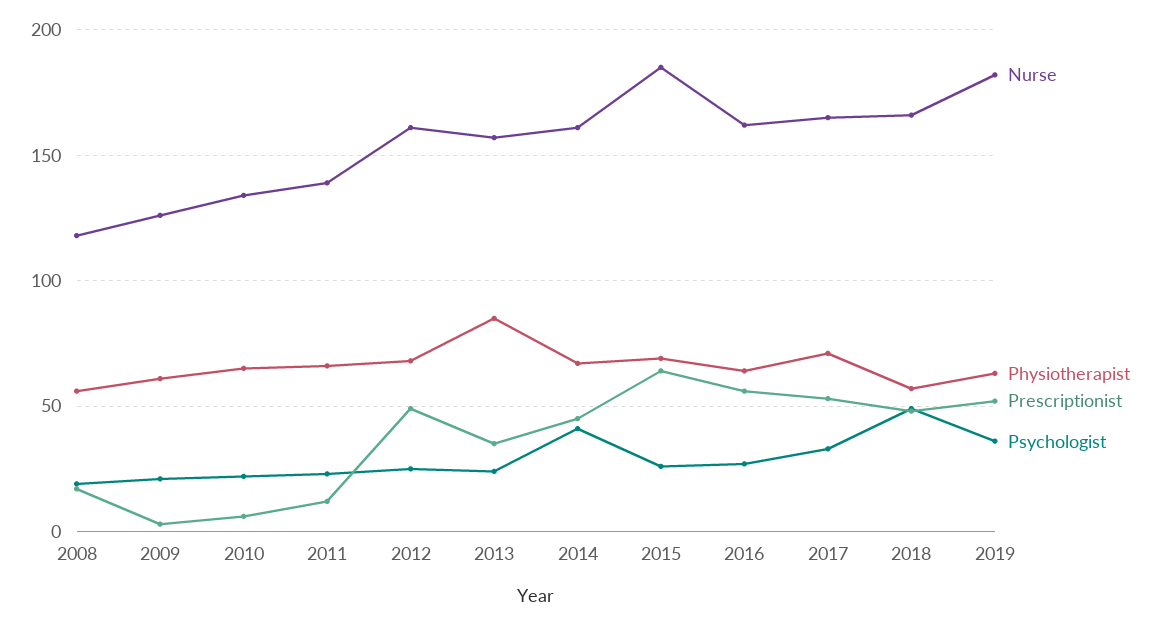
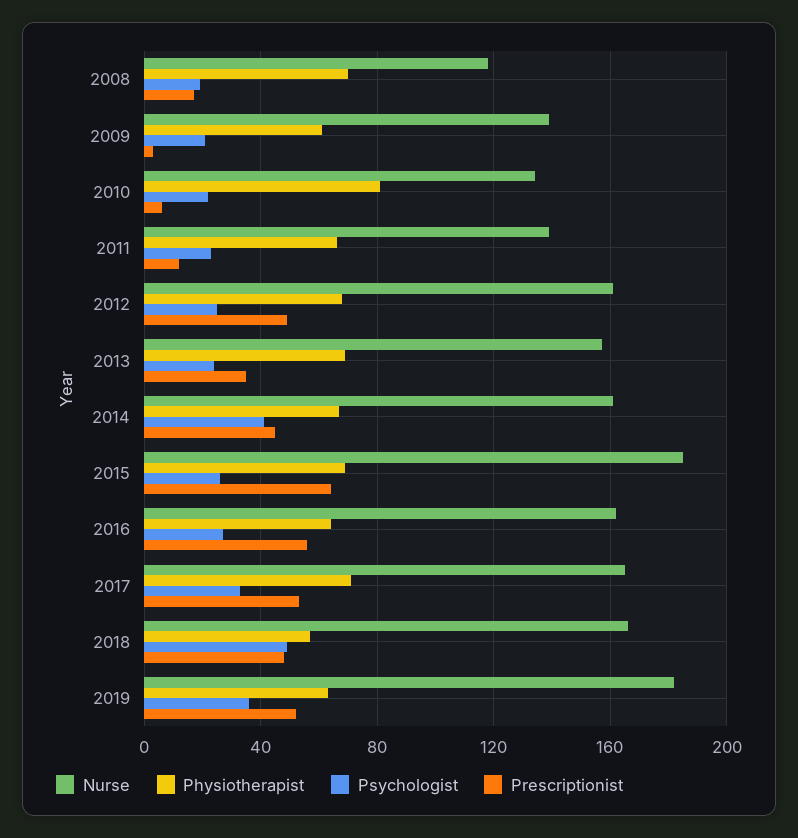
  {
    "Nurse": {
      "2008": 120,
-     "2009": 125,
+     "2009": 140,
      "2010": 135,
      "2011": 140,
      "2012": 160,
      "2013": 155,
      "2014": 160,
      "2015": 185,
      "2016": 160,
      "2017": 165,
      "2018": 165,
      "2019": 180
    },
    "Physiotherapist": {
-     "2008": 55,
+     "2008": 70,
      "2009": 60,
-     "2010": 65,
+     "2010": 80,
      "2011": 65,
      "2012": 70,
-     "2013": 85,
+     "2013": 70,
      "2014": 65,
      "2015": 70,
      "2016": 65,
      "2017": 70,
      "2018": 55,
      "2019": 65
    },
    "Prescriptionist": {
      "2008": 15,
      "2009": 5,
      "2010": 5,
      "2011": 10,
      "2012": 50,
      "2013": 35,
      "2014": 45,
      "2015": 65,
      "2016": 55,
      "2017": 55,
      "2018": 50,
      "2019": 50
    },
    "Psychologist": {
      "2008": 20,
      "2009": 20,
      "2010": 20,
      "2011": 25,
      "2012": 25,
      "2013": 25,
      "2014": 40,
      "2015": 25,
      "2016": 25,
      "2017": 35,
      "2018": 50,
      "2019": 35
    }
  }

